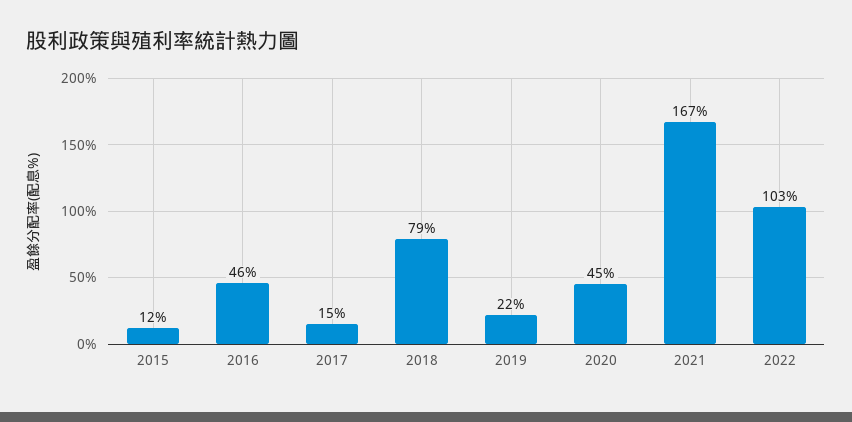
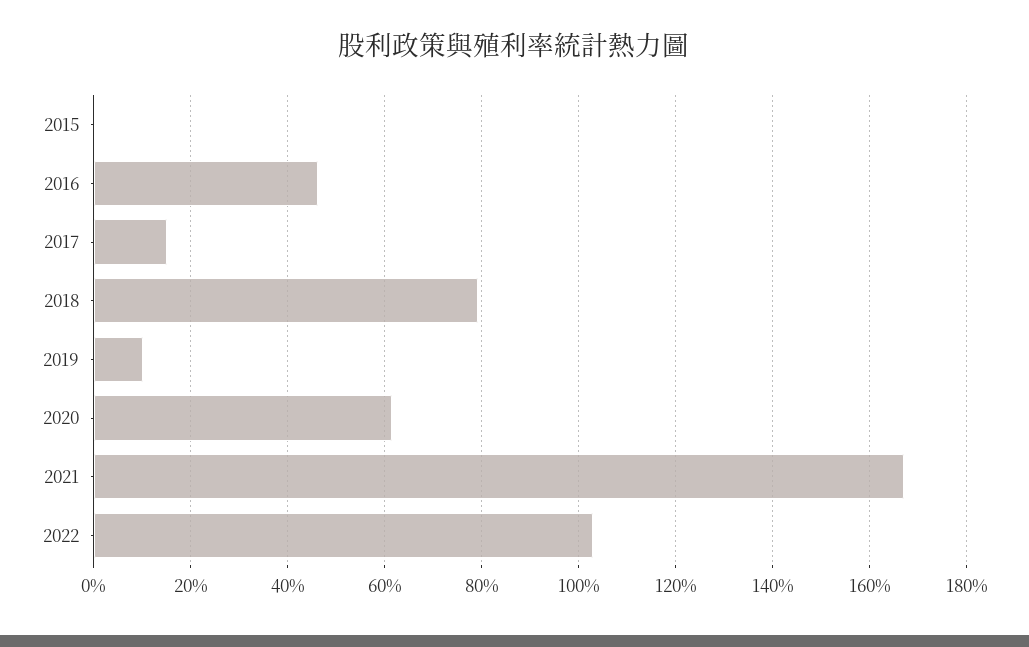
  {
-   "2015": 12,
+   "2015": 0,
    "2016": 46,
    "2017": 15,
    "2018": 79,
-   "2019": 22,
+   "2019": 10,
-   "2020": 45,
+   "2020": 62,
    "2021": 167,
    "2022": 103
  }

